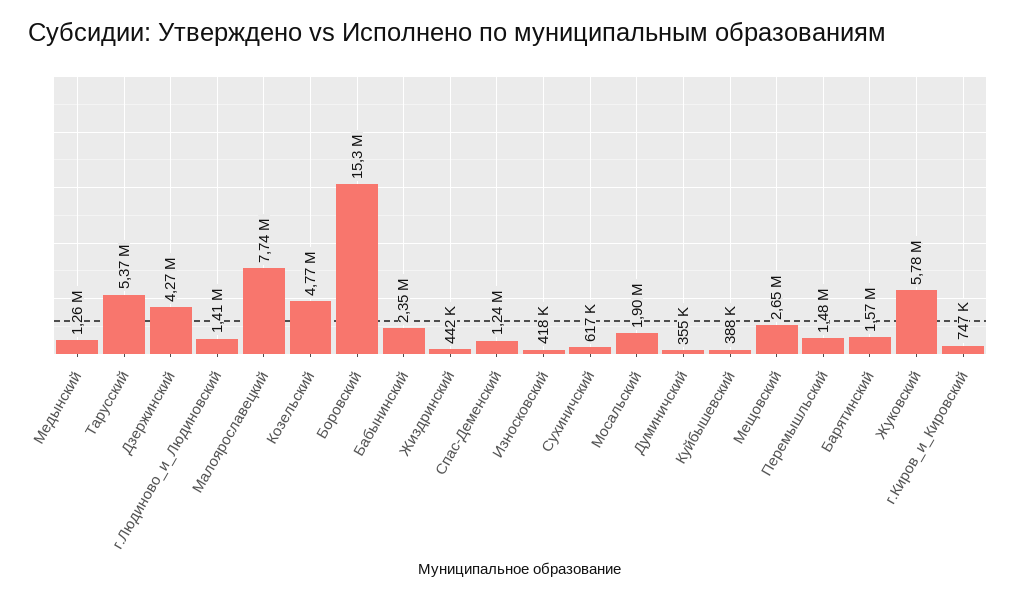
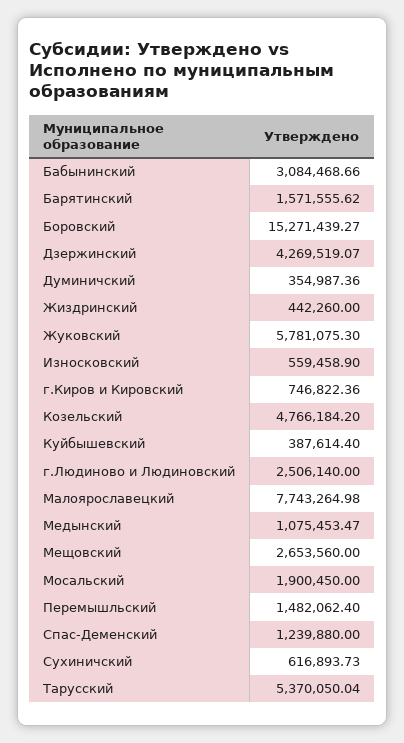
  {
-   "Медынский": 1260000,
+   "Медынский": 1075453.47,
    "Тарусский": 5370050.04,
    "Дзержинский": 4269519.07,
-   "г.Людиново_и_Людиновский": 1410000,
+   "г.Людиново_и_Людиновский": 2506140,
    "Малоярославецкий": 7743264.98,
    "Козельский": 4766184.2,
    "Боровский": 15271439.27,
-   "Бабынинский": 2350000,
+   "Бабынинский": 3084468.66,
    "Жиздринский": 442260,
    "Спас-Деменский": 1239880,
-   "Износковский": 418000,
+   "Износковский": 559458.9,
    "Сухиничский": 616893.73,
    "Мосальский": 1900450,
    "Думиничский": 354987.36,
    "Куйбышевский": 387614.4,
    "Мещовский": 2653560,
    "Перемышльский": 1482062.4,
    "Барятинский": 1571555.62,
    "Жуковский": 5781075.3,
    "г.Киров_и_Кировский": 746822.36
  }

